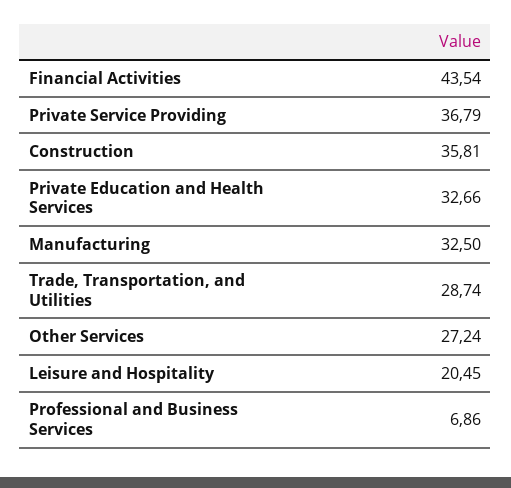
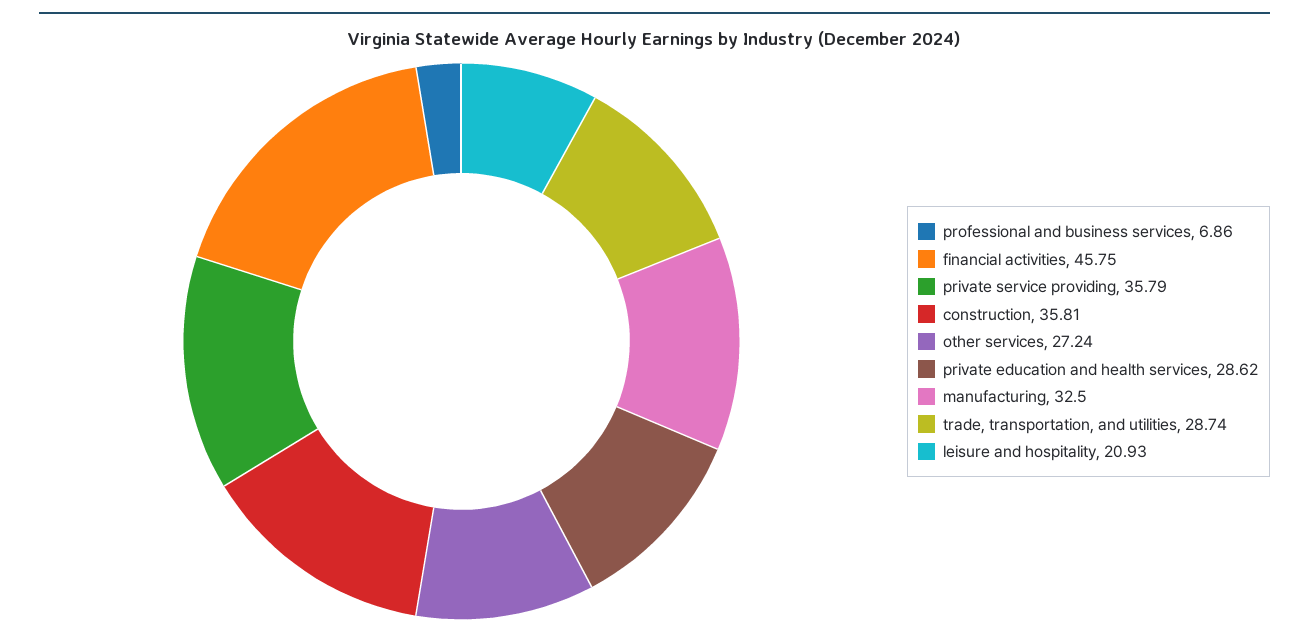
  {
-   "Financial Activities": 43.54,
+   "Financial Activities": 45.75,
-   "Private Service Providing": 36.79,
+   "Private Service Providing": 35.79,
    "Construction": 35.81,
-   "Private Education and Health Services": 32.66,
+   "Private Education and Health Services": 28.62,
    "Manufacturing": 32.5,
    "Trade, Transportation, and Utilities": 28.74,
    "Other Services": 27.24,
-   "Leisure and Hospitality": 20.45,
+   "Leisure and Hospitality": 20.93,
    "Professional and Business Services": 6.86
  }

